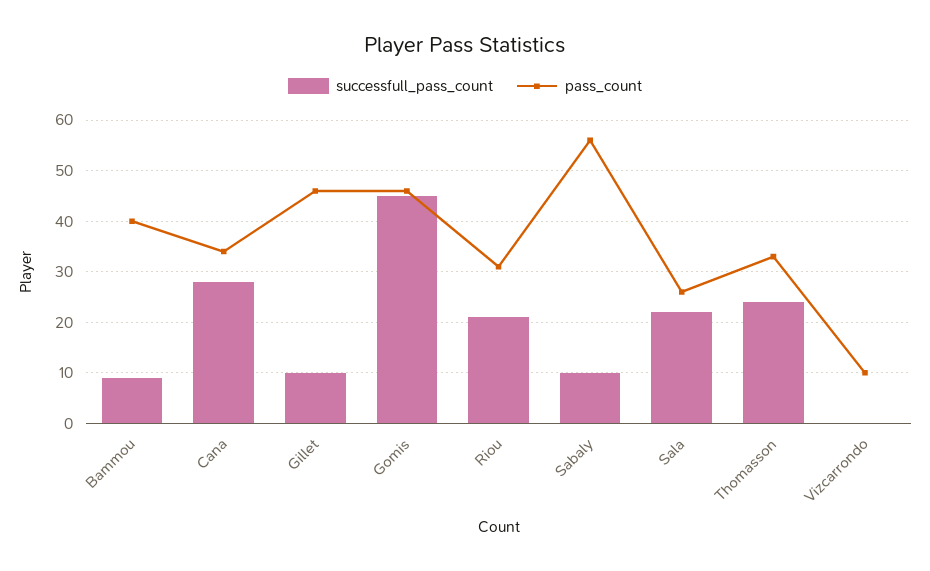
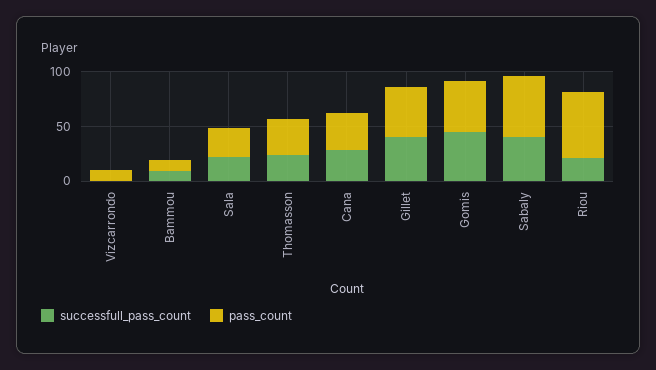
  {
    "successfull_pass_count": {
      "Bammou": 10,
      "Cana": 30,
-     "Gillet": 10,
+     "Gillet": 40,
      "Gomis": 45,
      "Riou": 20,
-     "Sabaly": 10,
+     "Sabaly": 40,
      "Sala": 20,
      "Thomasson": 25,
      "Vizcarrondo": 0
    },
    "pass_count": {
-     "Bammou": 40,
+     "Bammou": 10,
      "Cana": 35,
      "Gillet": 45,
      "Gomis": 45,
-     "Riou": 30,
+     "Riou": 60,
      "Sabaly": 55,
      "Sala": 25,
      "Thomasson": 35,
      "Vizcarrondo": 10
    }
  }

